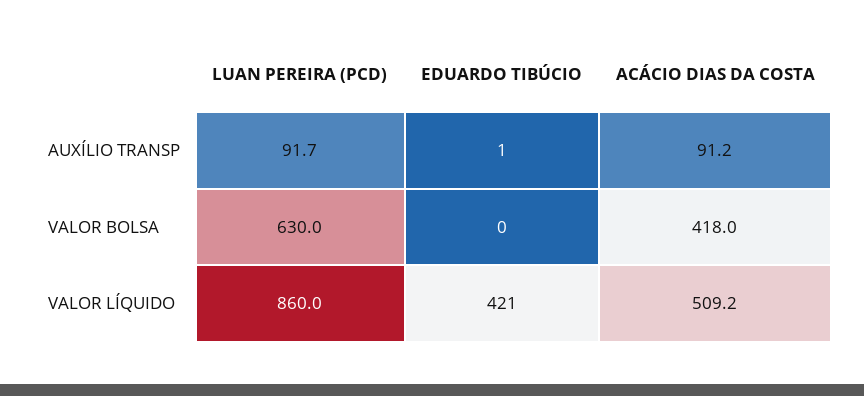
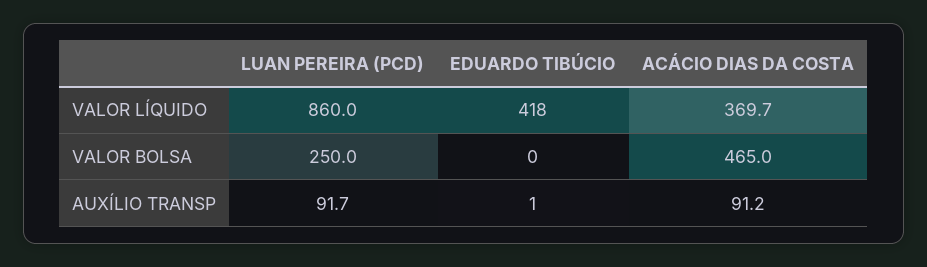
  {
    "LUAN PEREIRA (PCD)": {
      "AUXÍLIO TRANSP": 91.7,
-     "VALOR BOLSA": 630,
+     "VALOR BOLSA": 250,
      "VALOR LÍQUIDO": 860
    },
    "EDUARDO TIBÚCIO": {
      "AUXÍLIO TRANSP": 1,
      "VALOR BOLSA": 0,
-     "VALOR LÍQUIDO": 421
+     "VALOR LÍQUIDO": 418
    },
    "ACÁCIO DIAS DA COSTA": {
      "AUXÍLIO TRANSP": 91.2,
-     "VALOR BOLSA": 418,
+     "VALOR BOLSA": 465,
-     "VALOR LÍQUIDO": 509.2
+     "VALOR LÍQUIDO": 369.7
    }
  }

